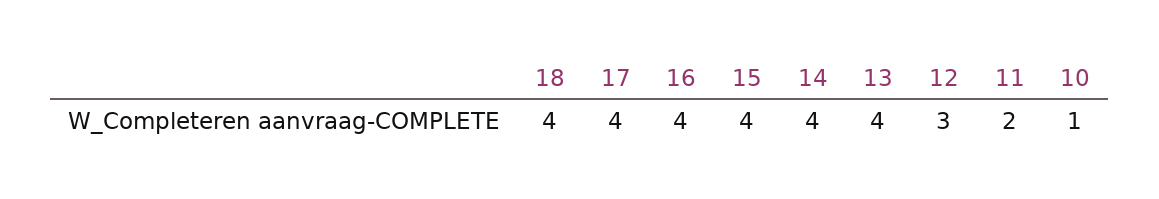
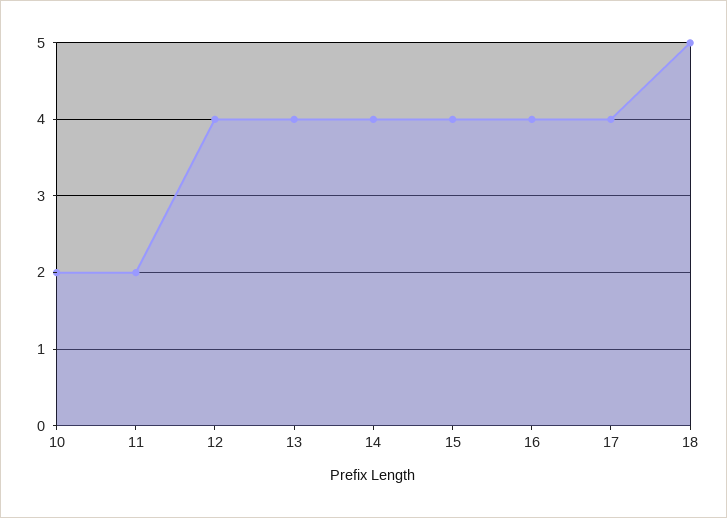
  {
-   "18": 4,
+   "18": 5,
    "17": 4,
    "16": 4,
    "15": 4,
    "14": 4,
    "13": 4,
-   "12": 3,
+   "12": 4,
    "11": 2,
-   "10": 1
+   "10": 2
  }

